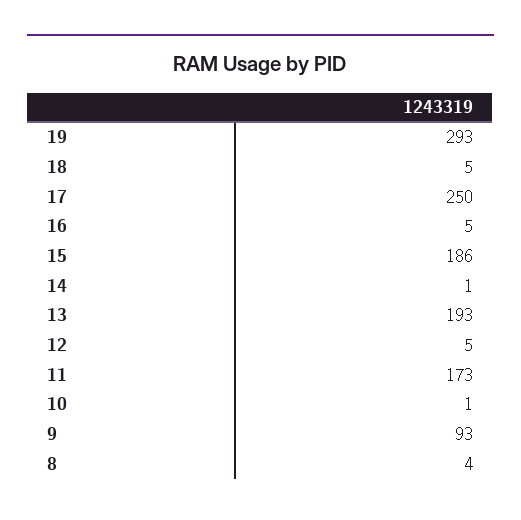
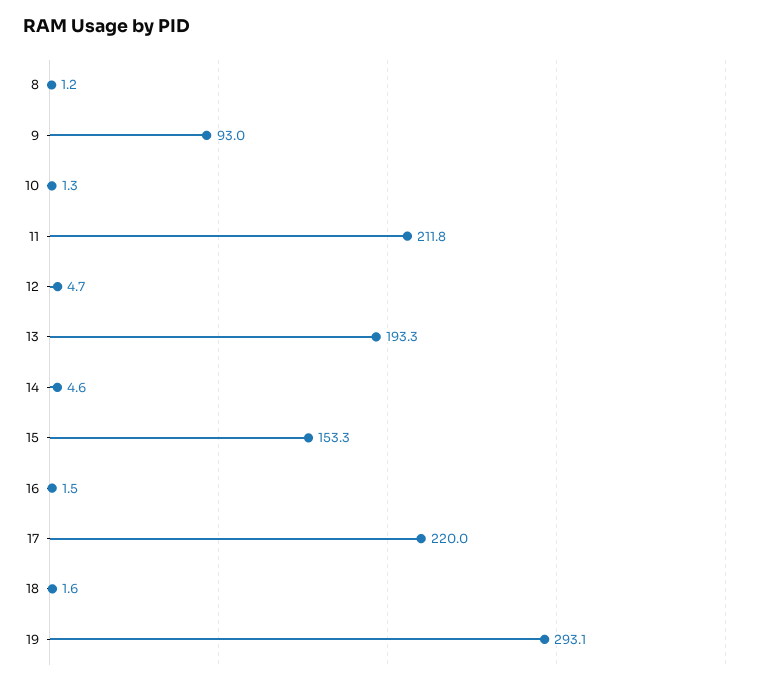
  {
    "19": 293.1,
-   "18": 5,
+   "18": 1.6,
-   "17": 250,
+   "17": 220,
-   "16": 5,
+   "16": 1.5,
-   "15": 186,
+   "15": 153.3,
-   "14": 1,
+   "14": 4.6,
    "13": 193.3,
    "12": 4.7,
-   "11": 173,
+   "11": 211.8,
    "10": 1.3,
    "9": 93,
-   "8": 4
+   "8": 1.2
  }

